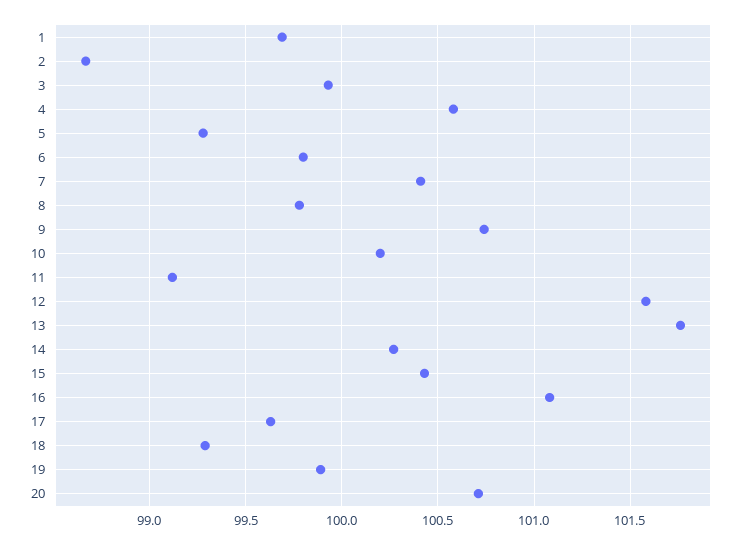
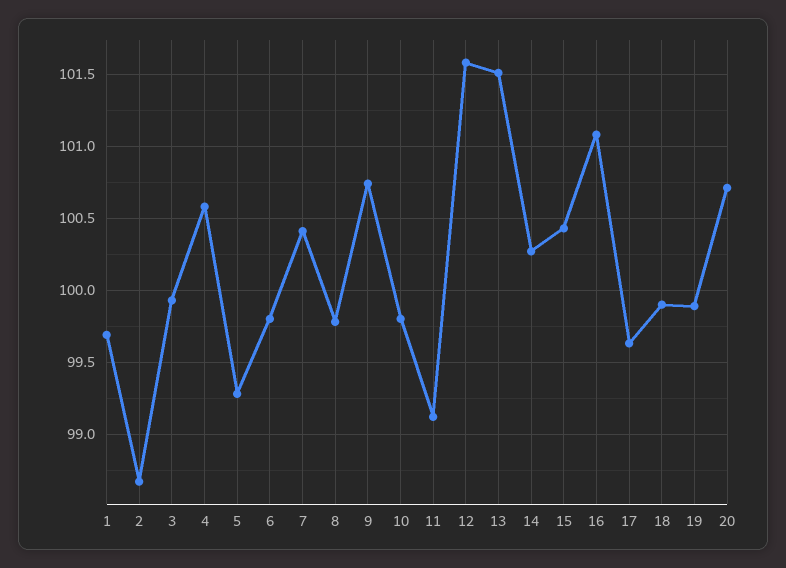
  {
    "1": 99.7,
    "2": 98.65,
    "3": 99.95,
    "4": 100.6,
    "5": 99.3,
    "6": 99.8,
    "7": 100.4,
    "8": 99.8,
    "9": 100.75,
-   "10": 100.2,
+   "10": 99.8,
    "11": 99.1,
    "12": 101.6,
-   "13": 101.75,
+   "13": 101.5,
    "14": 100.25,
    "15": 100.45,
    "16": 101.1,
    "17": 99.65,
-   "18": 99.3,
+   "18": 99.9,
    "19": 99.9,
    "20": 100.7
  }

